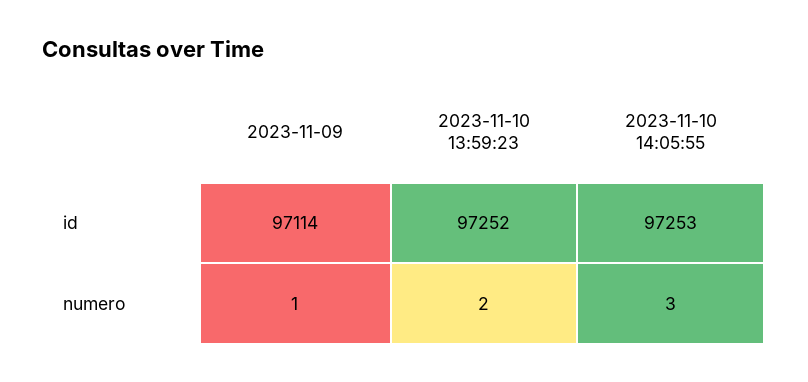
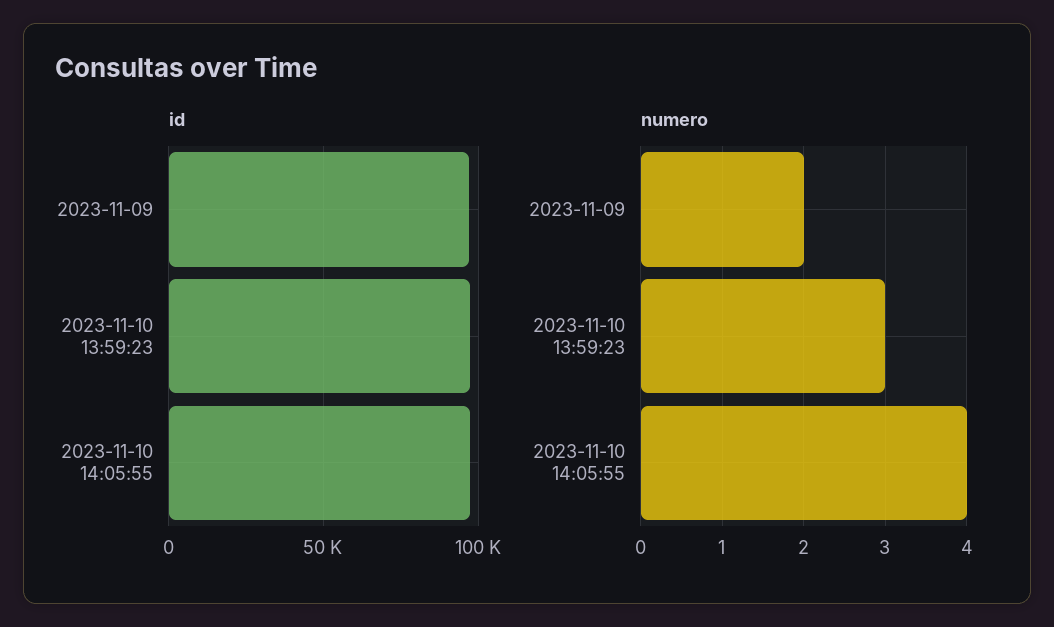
  {
    "id": {
      "2023-11-09": 97114,
      "2023-11-10 13:59:23": 97252,
      "2023-11-10 14:05:55": 97253
    },
    "numero": {
-     "2023-11-09": 1,
+     "2023-11-09": 2,
-     "2023-11-10 13:59:23": 2,
+     "2023-11-10 13:59:23": 3,
-     "2023-11-10 14:05:55": 3
+     "2023-11-10 14:05:55": 4
    }
  }

